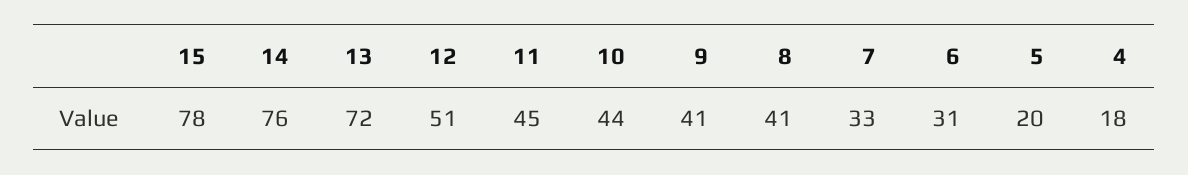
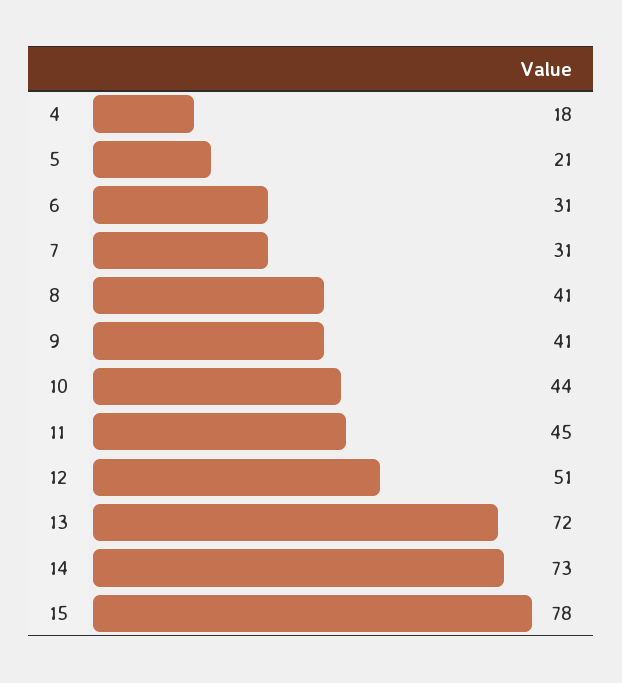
  {
    "15": 78,
-   "14": 76,
+   "14": 73,
    "13": 72,
    "12": 51,
    "11": 45,
    "10": 44,
    "9": 41,
    "8": 41,
-   "7": 33,
+   "7": 31,
    "6": 31,
-   "5": 20,
+   "5": 21,
    "4": 18
  }

